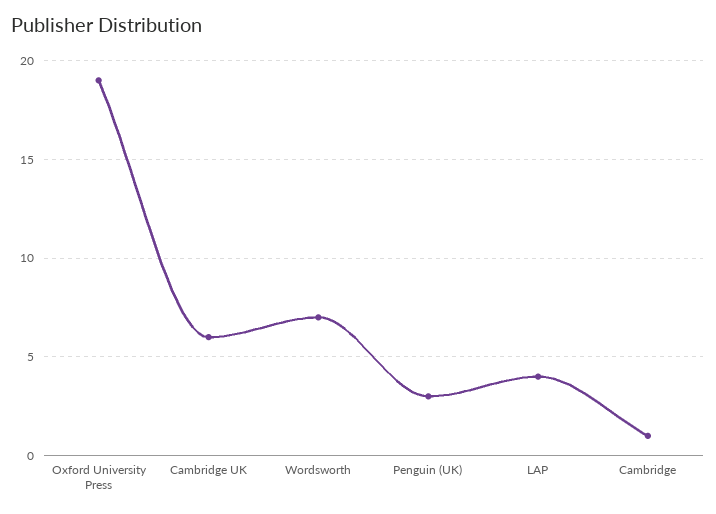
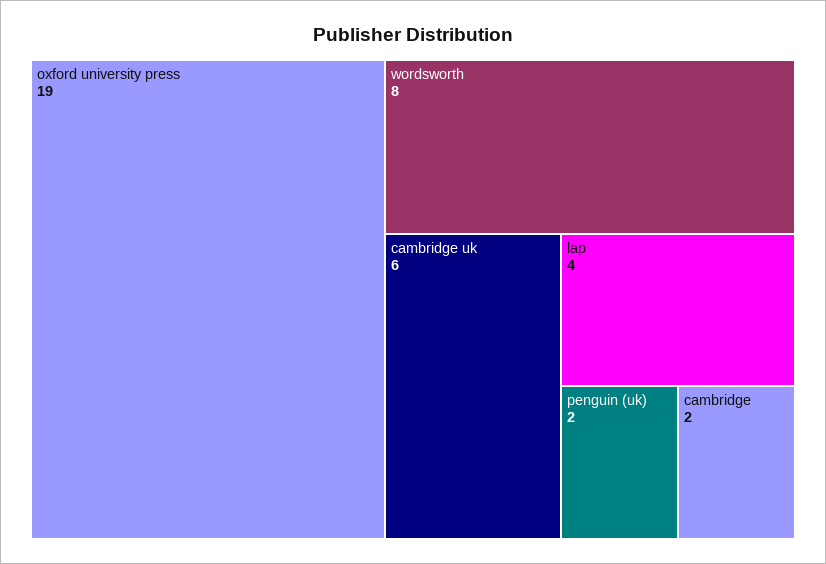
  {
    "Oxford University Press": 19,
    "Cambridge UK": 6,
-   "Wordsworth": 7,
+   "Wordsworth": 8,
-   "Penguin (UK)": 3,
+   "Penguin (UK)": 2,
    "LAP": 4,
-   "Cambridge": 1
+   "Cambridge": 2
  }

